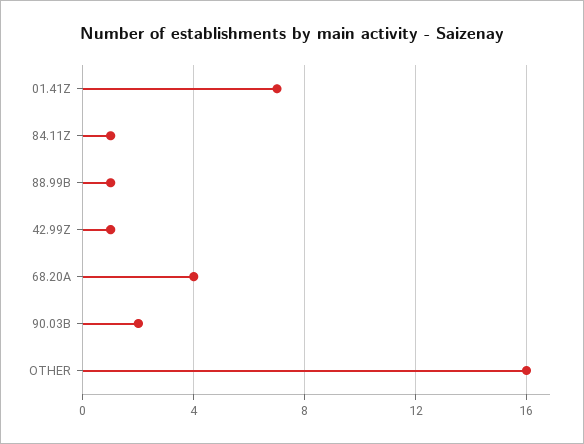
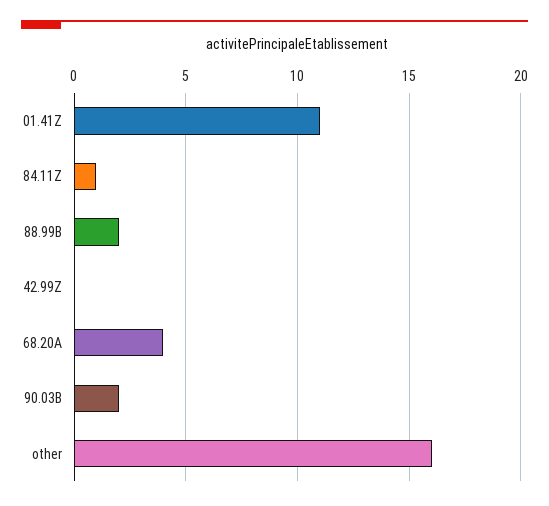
  {
-   "01.41Z": 7,
+   "01.41Z": 11,
    "84.11Z": 1,
-   "88.99B": 1,
+   "88.99B": 2,
-   "42.99Z": 1,
+   "42.99Z": 0,
    "68.20A": 4,
    "90.03B": 2,
    "OTHER": 16
  }

